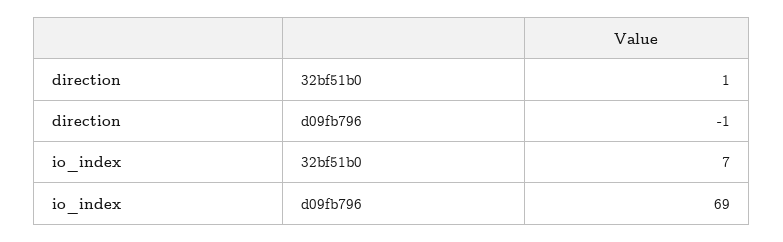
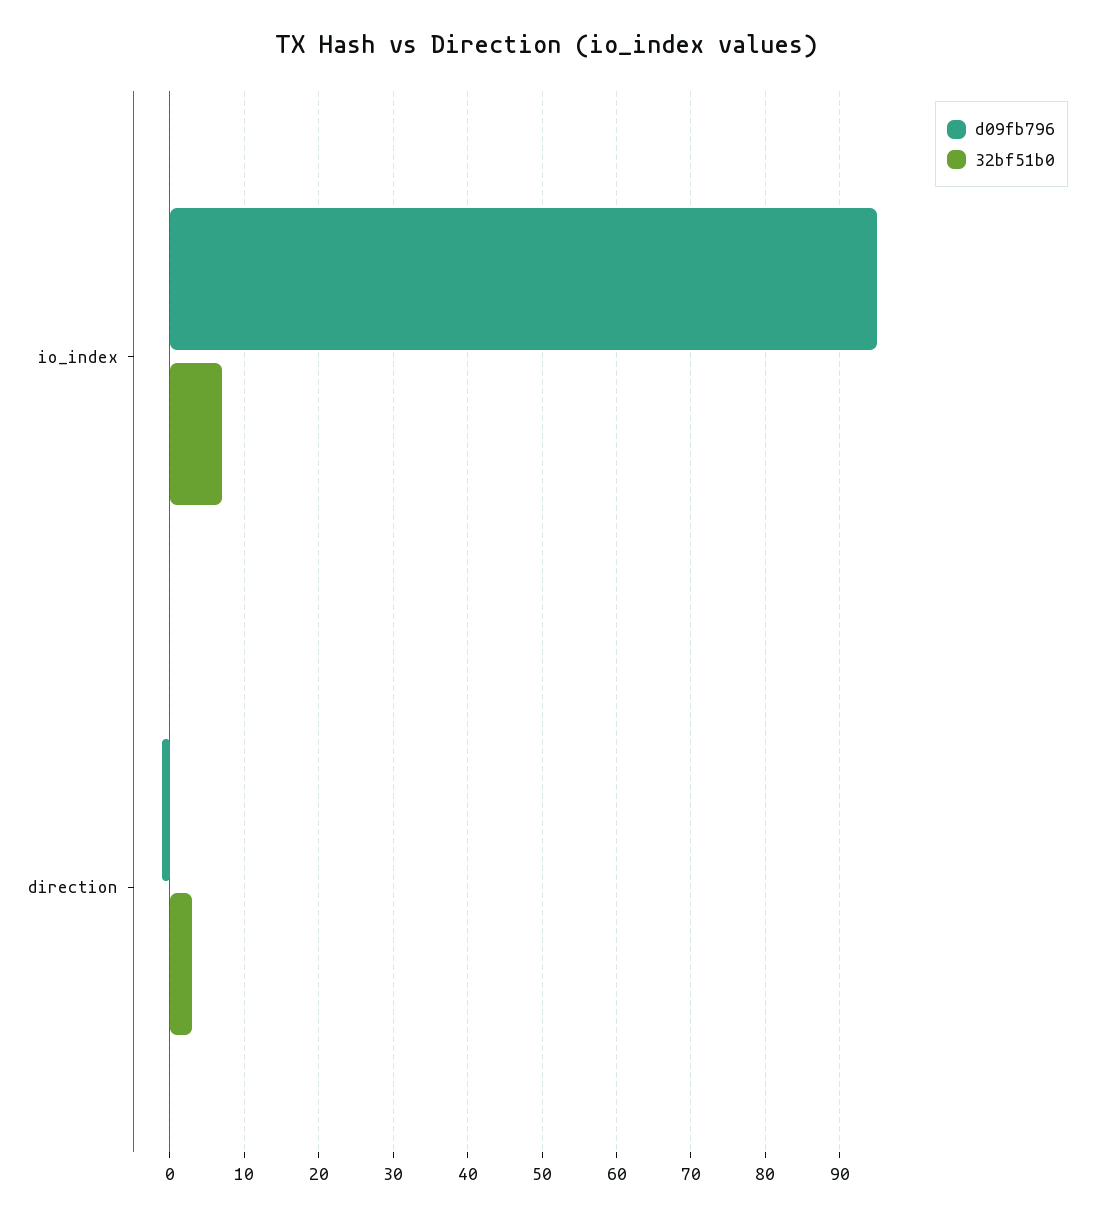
  {
    "32bf51b0": {
-     "direction": 1,
+     "direction": 3,
      "io_index": 7
    },
    "d09fb796": {
      "direction": -1,
-     "io_index": 69
+     "io_index": 95
    }
  }

